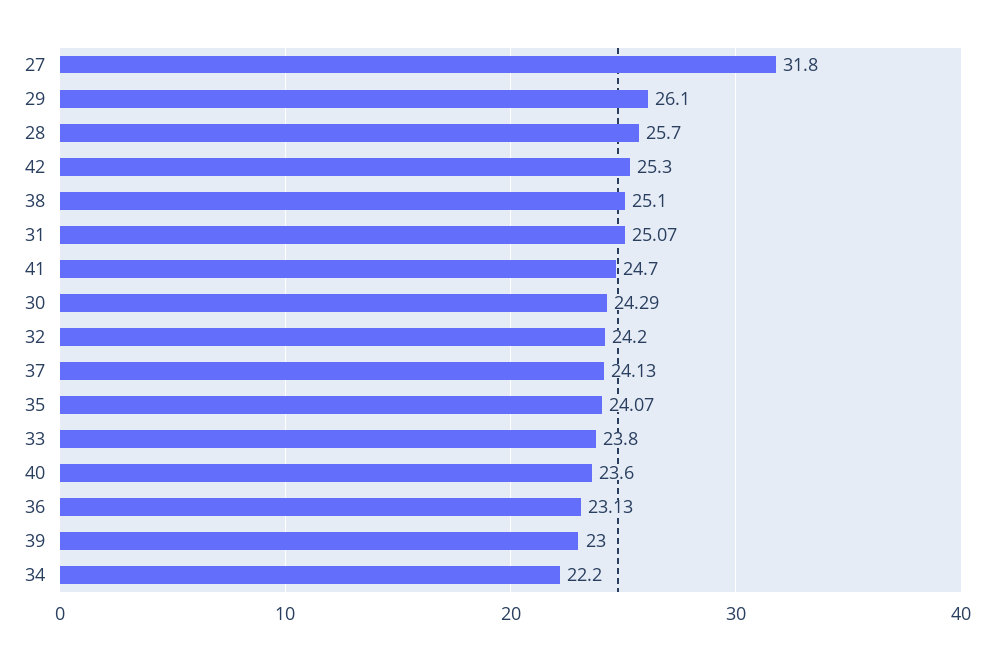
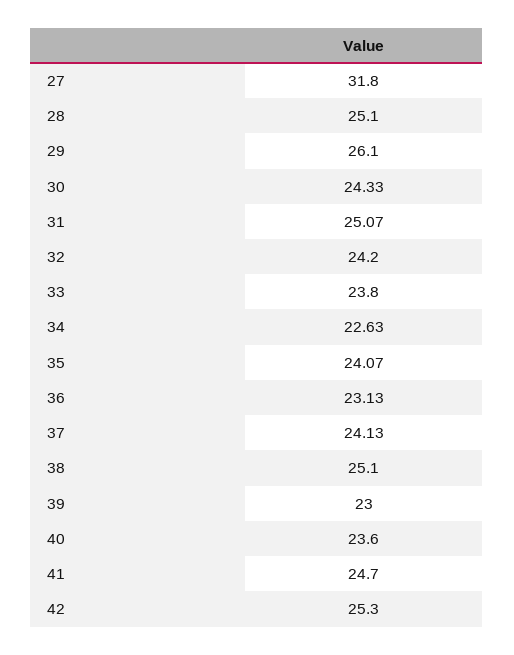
  {
    "27": 31.8,
    "29": 26.1,
-   "28": 25.7,
+   "28": 25.1,
    "42": 25.3,
    "38": 25.1,
    "31": 25.07,
    "41": 24.7,
-   "30": 24.29,
+   "30": 24.33,
    "32": 24.2,
    "37": 24.13,
    "35": 24.07,
    "33": 23.8,
    "40": 23.6,
    "36": 23.13,
    "39": 23,
-   "34": 22.2
+   "34": 22.63
  }

